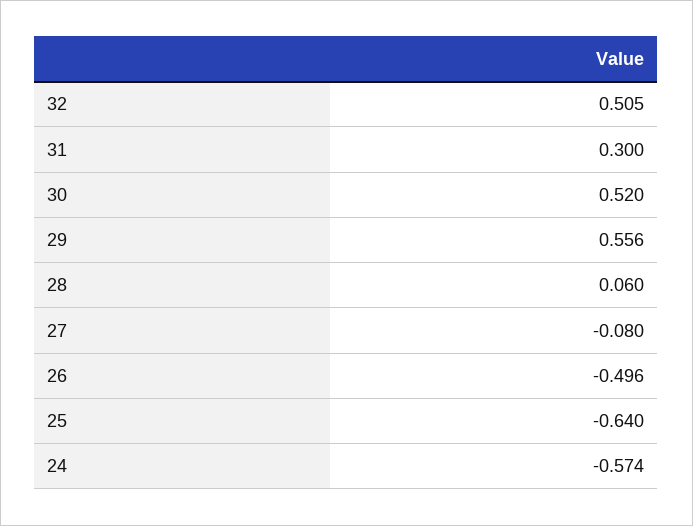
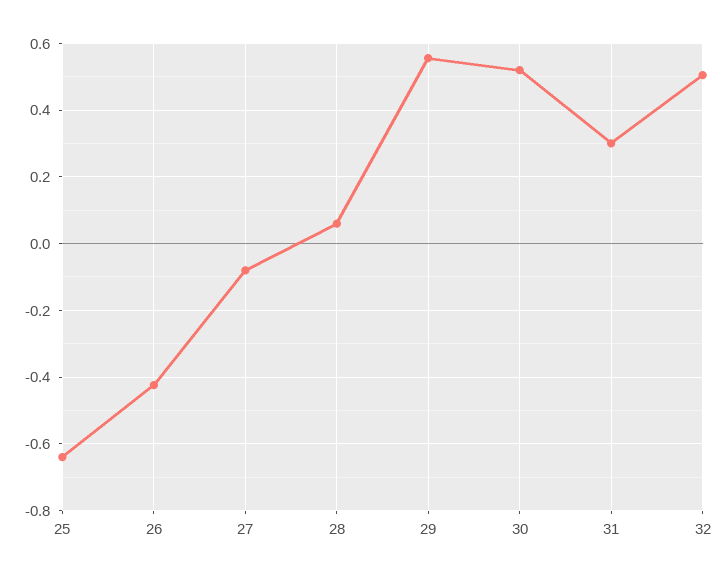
  {
    "32": 0.505,
    "31": 0.3,
    "30": 0.52,
    "29": 0.556,
    "28": 0.06,
    "27": -0.08,
-   "26": -0.496,
+   "26": -0.42,
-   "25": -0.64,
+   "25": -0.64
-   "24": -0.574
  }

